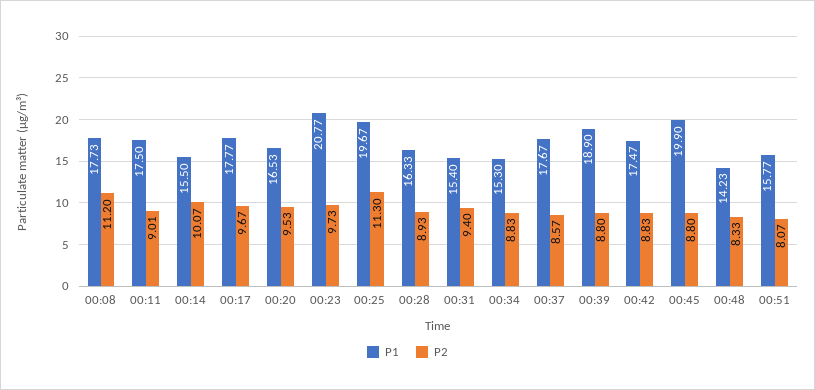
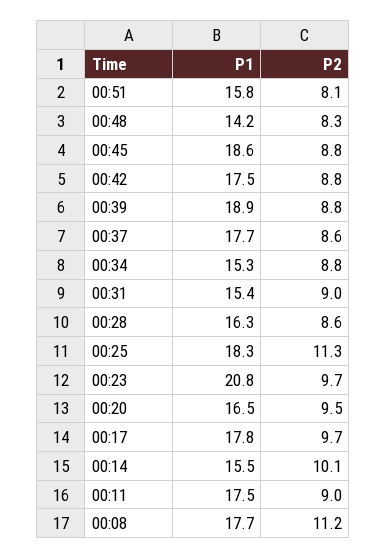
  {
    "P1": {
      "00:08": 17.73,
      "00:11": 17.5,
      "00:14": 15.5,
      "00:17": 17.77,
      "00:20": 16.53,
      "00:23": 20.77,
-     "00:25": 19.67,
+     "00:25": 18.3,
      "00:28": 16.33,
      "00:31": 15.4,
      "00:34": 15.3,
      "00:37": 17.67,
      "00:39": 18.9,
      "00:42": 17.47,
-     "00:45": 19.9,
+     "00:45": 18.6,
      "00:48": 14.23,
      "00:51": 15.77
    },
    "P2": {
      "00:08": 11.2,
      "00:11": 9.01,
      "00:14": 10.07,
      "00:17": 9.67,
      "00:20": 9.53,
      "00:23": 9.73,
      "00:25": 11.3,
-     "00:28": 8.93,
+     "00:28": 8.6,
-     "00:31": 9.4,
+     "00:31": 9,
      "00:34": 8.83,
      "00:37": 8.57,
      "00:39": 8.8,
      "00:42": 8.83,
      "00:45": 8.8,
      "00:48": 8.33,
      "00:51": 8.07
    }
  }

